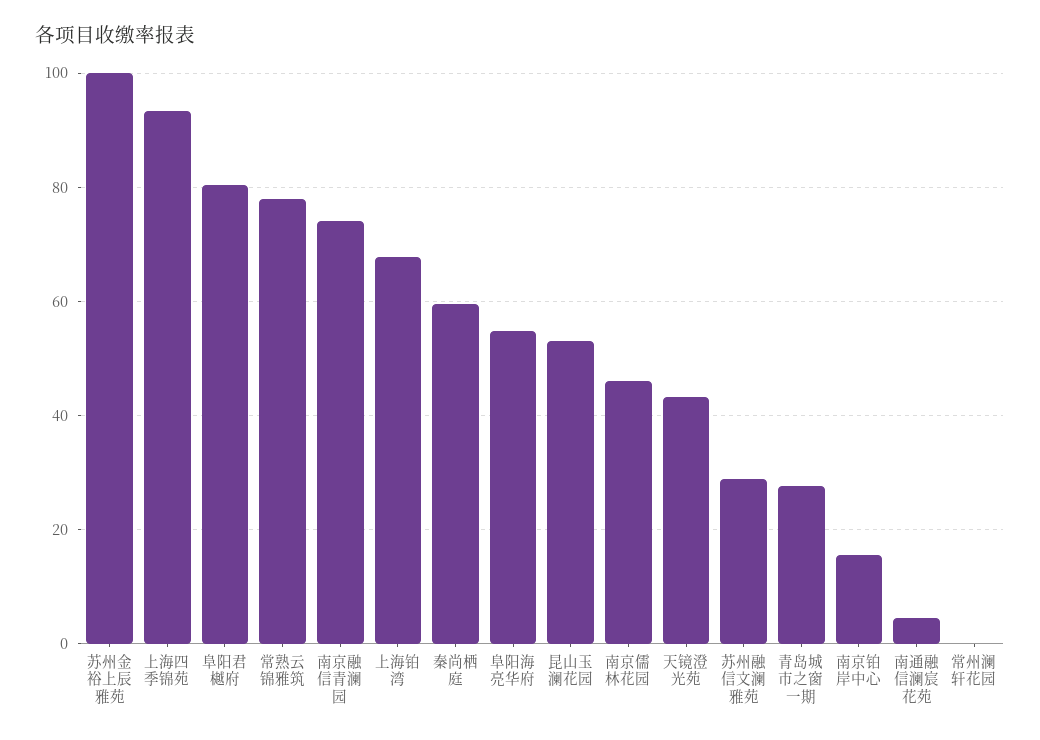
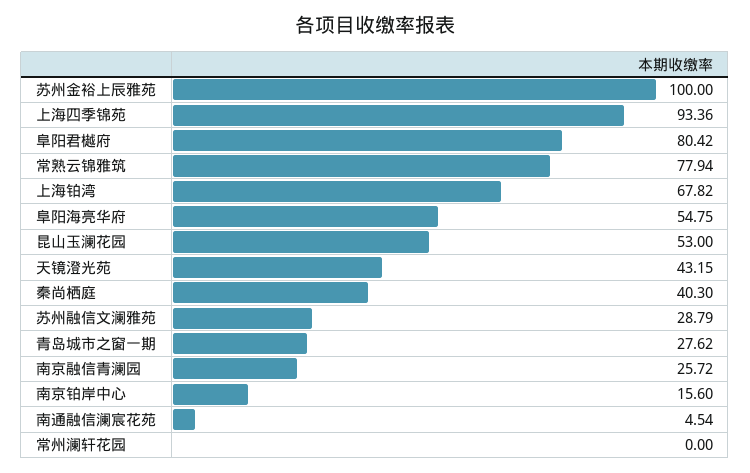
  {
    "苏州金裕上辰雅苑": 100,
    "上海四季锦苑": 93.36,
    "阜阳君樾府": 80.42,
    "常熟云锦雅筑": 77.94,
-   "南京融信青澜园": 74,
+   "南京融信青澜园": 25.72,
    "上海铂湾": 67.82,
-   "秦尚栖庭": 60,
+   "秦尚栖庭": 40.3,
    "阜阳海亮华府": 54.75,
    "昆山玉澜花园": 53,
-   "南京儒林花园": 46,
    "天镜澄光苑": 43.15,
    "苏州融信文澜雅苑": 28.79,
    "青岛城市之窗一期": 27.62,
    "南京铂岸中心": 15.6,
    "南通融信澜宸花苑": 4.54,
    "常州澜轩花园": 0
  }

